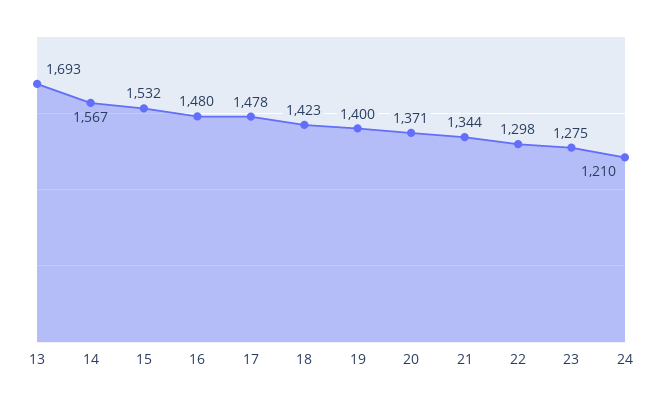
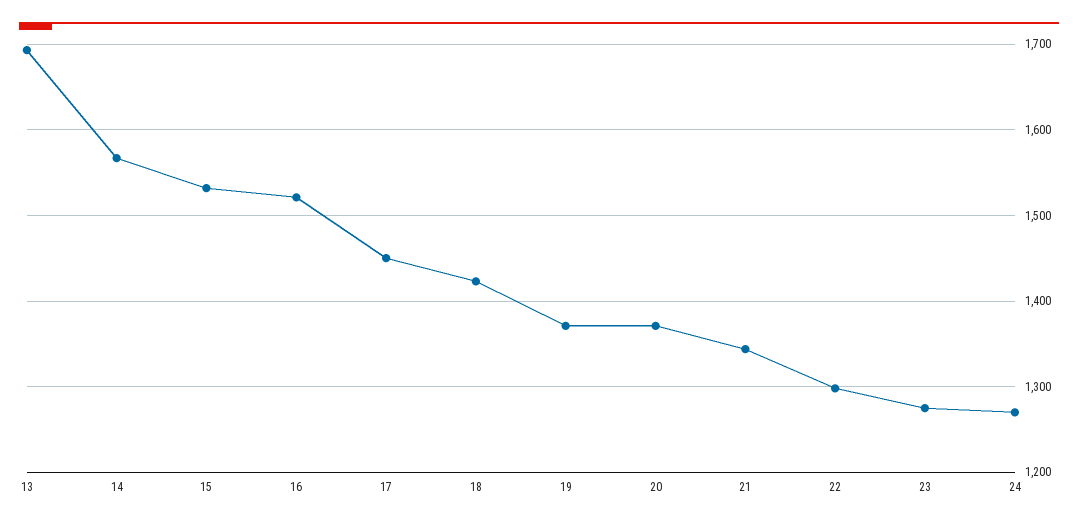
  {
    "13": 1693,
    "14": 1567,
    "15": 1532,
-   "16": 1480,
+   "16": 1520,
-   "17": 1478,
+   "17": 1450,
    "18": 1423,
-   "19": 1400,
+   "19": 1370,
    "20": 1371,
    "21": 1344,
    "22": 1298,
    "23": 1275,
-   "24": 1210
+   "24": 1270
  }

